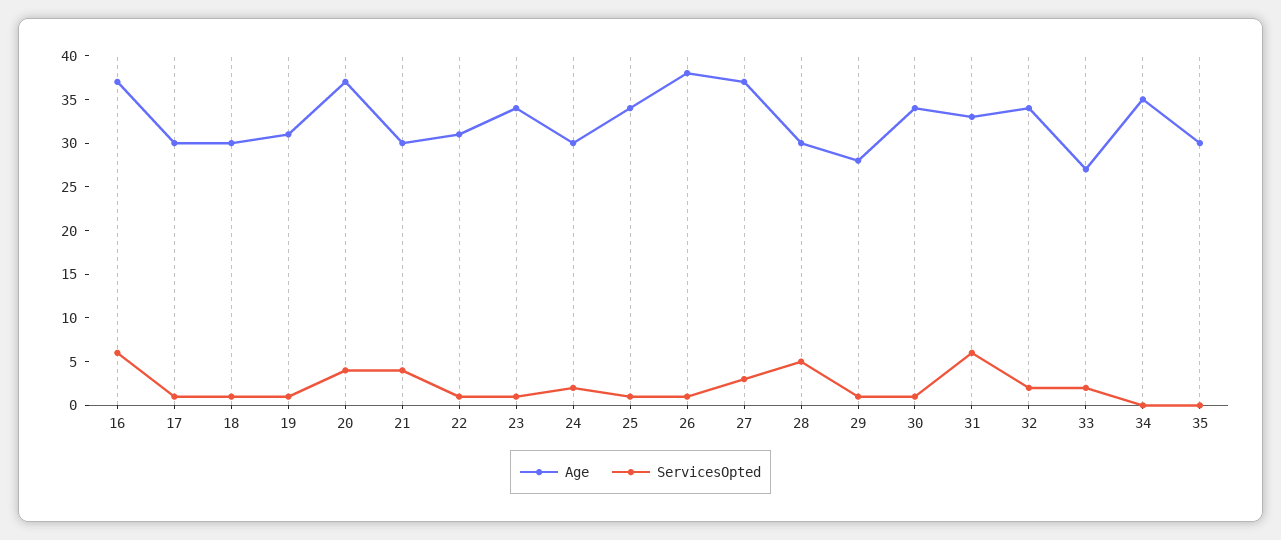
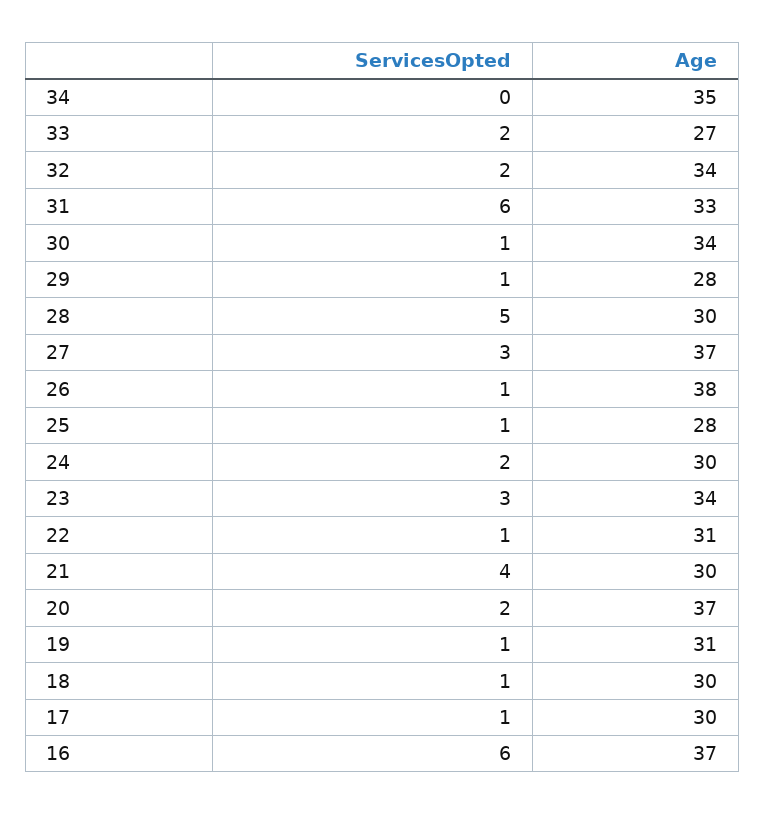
  {
    "Age": {
      "16": 37,
      "17": 30,
      "18": 30,
      "19": 31,
      "20": 37,
      "21": 30,
      "22": 31,
      "23": 34,
      "24": 30,
-     "25": 34,
+     "25": 28,
      "26": 38,
      "27": 37,
      "28": 30,
      "29": 28,
      "30": 34,
      "31": 33,
      "32": 34,
      "33": 27,
-     "34": 35,
+     "34": 35
-     "35": 30
    },
    "ServicesOpted": {
      "16": 6,
      "17": 1,
      "18": 1,
      "19": 1,
-     "20": 4,
+     "20": 2,
      "21": 4,
      "22": 1,
-     "23": 1,
+     "23": 3,
      "24": 2,
      "25": 1,
      "26": 1,
      "27": 3,
      "28": 5,
      "29": 1,
      "30": 1,
      "31": 6,
      "32": 2,
      "33": 2,
-     "34": 0,
+     "34": 0
-     "35": 0
    }
  }

